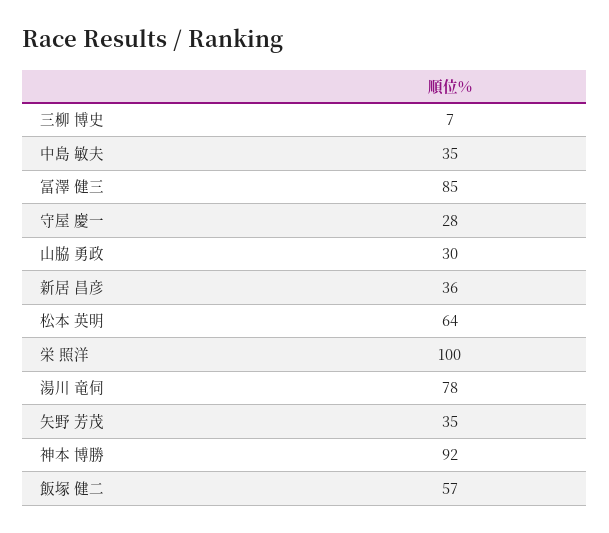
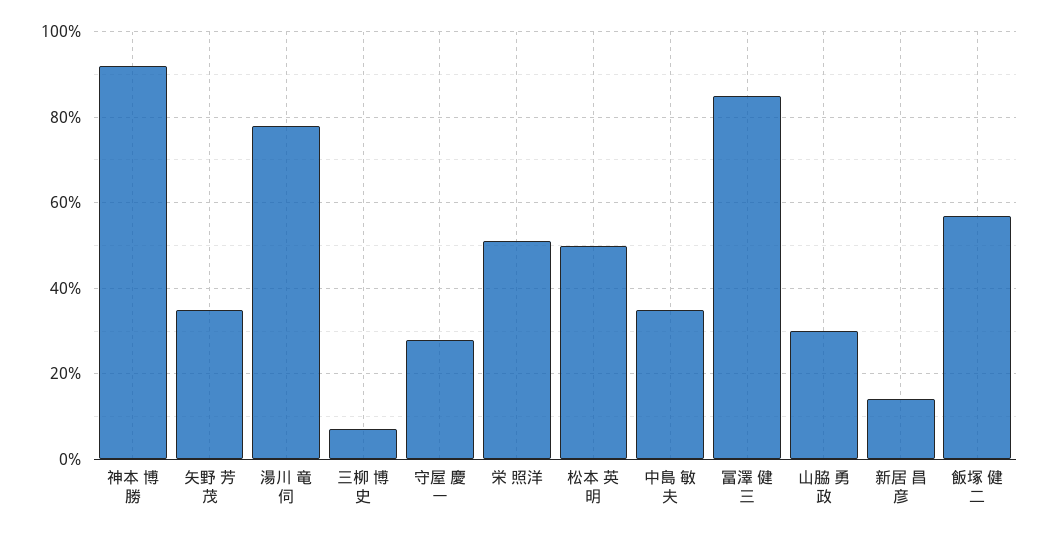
  {
    "三柳 博史": 7,
    "中島 敏夫": 35,
    "冨澤 健三": 85,
    "守屋 慶一": 28,
    "山脇 勇政": 30,
-   "新居 昌彦": 36,
+   "新居 昌彦": 15,
-   "松本 英明": 64,
+   "松本 英明": 50,
-   "栄 照洋": 100,
+   "栄 照洋": 50,
    "湯川 竜伺": 78,
    "矢野 芳茂": 35,
    "神本 博勝": 92,
    "飯塚 健二": 57
  }

